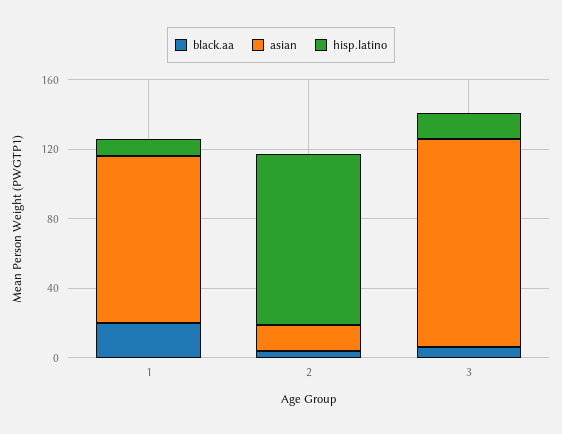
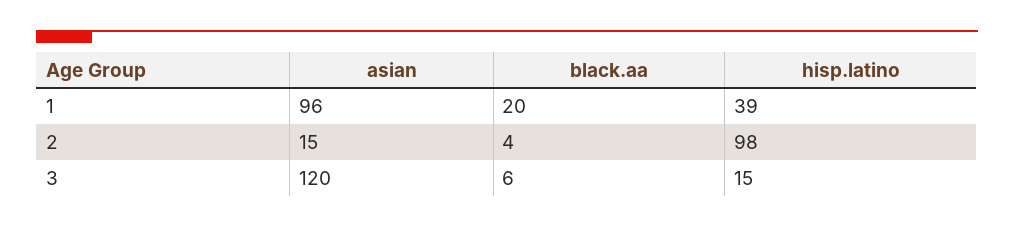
  {
    "black.aa": {
      "1": 20,
      "2": 4,
      "3": 6
    },
    "asian": {
      "1": 96,
      "2": 15,
      "3": 120
    },
    "hisp.latino": {
-     "1": 10,
+     "1": 39,
      "2": 98,
      "3": 15
    }
  }

